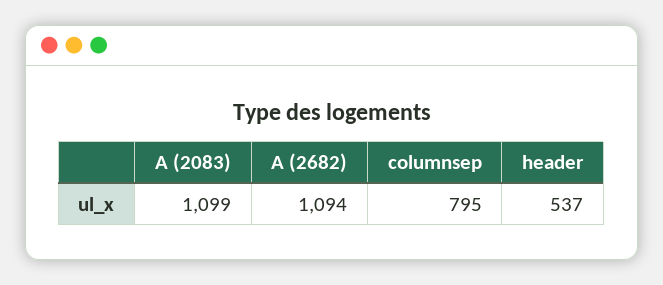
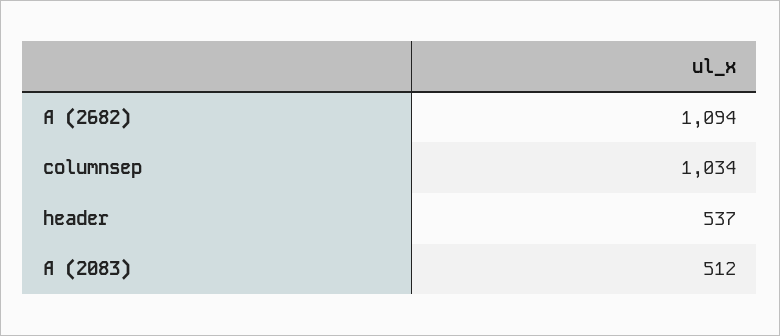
  {
-   "A (2083)": 1099,
+   "A (2083)": 512,
    "A (2682)": 1094,
-   "columnsep": 795,
+   "columnsep": 1034,
    "header": 537
  }

